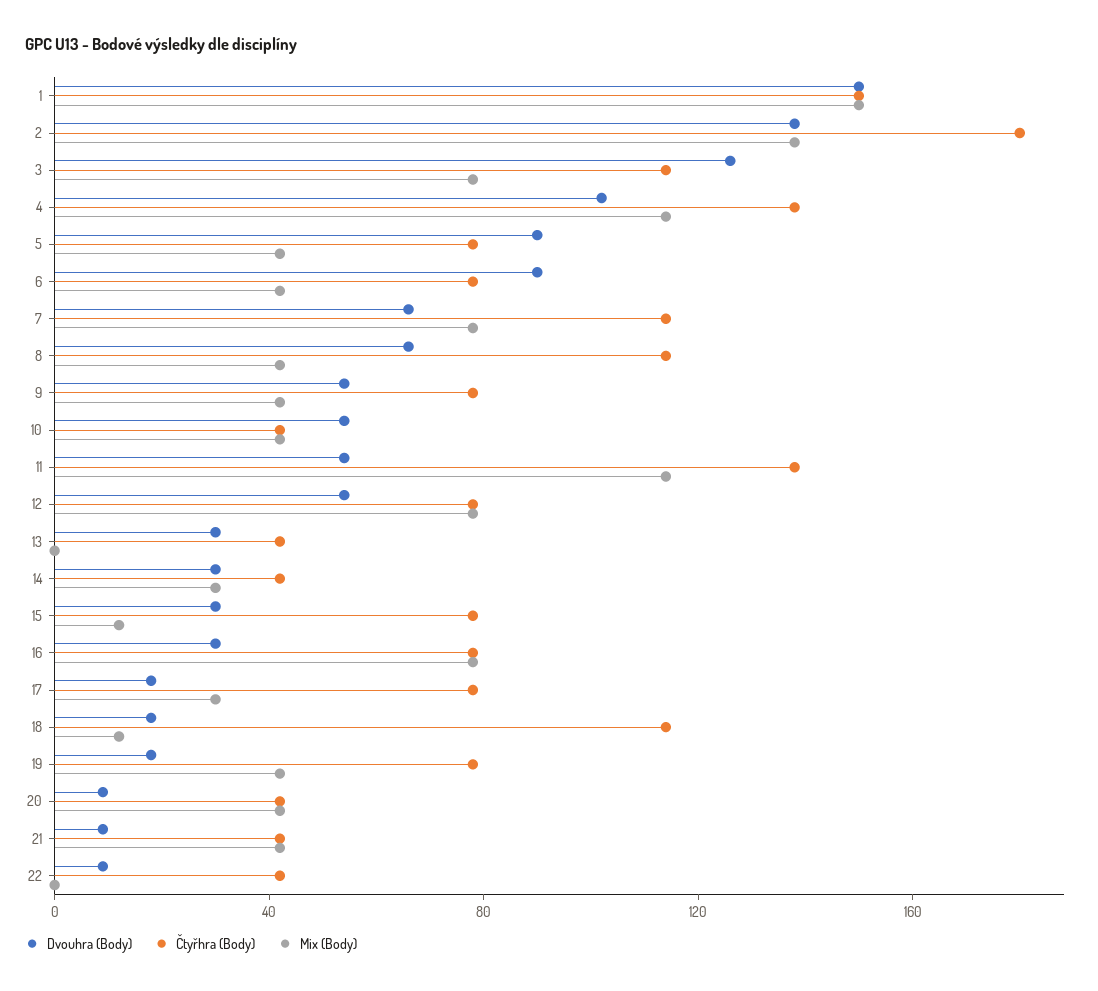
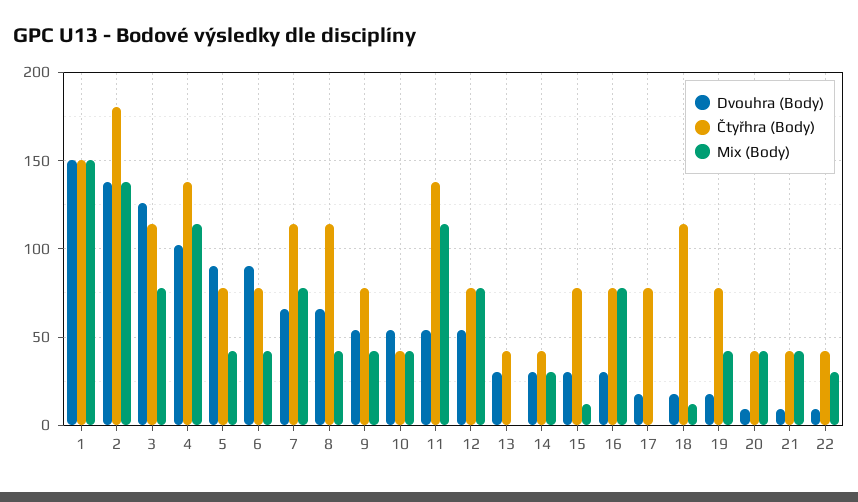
  {
    "Dvouhra (Body)": {
      "1": 150,
      "2": 140,
      "3": 125,
      "4": 100,
      "5": 90,
      "6": 90,
      "7": 65,
      "8": 65,
      "9": 55,
      "10": 55,
      "11": 55,
      "12": 55,
      "13": 30,
      "14": 30,
      "15": 30,
      "16": 30,
      "17": 20,
      "18": 20,
      "19": 20,
      "20": 10,
      "21": 10,
      "22": 10
    },
    "Čtyřhra (Body)": {
      "1": 150,
      "2": 180,
      "3": 115,
      "4": 140,
      "5": 80,
      "6": 80,
      "7": 115,
      "8": 115,
      "9": 80,
      "10": 40,
      "11": 140,
      "12": 80,
      "13": 40,
      "14": 40,
      "15": 80,
      "16": 80,
      "17": 80,
      "18": 115,
      "19": 80,
      "20": 40,
      "21": 40,
      "22": 40
    },
    "Mix (Body)": {
      "1": 150,
      "2": 140,
      "3": 80,
      "4": 115,
      "5": 40,
      "6": 40,
      "7": 80,
      "8": 40,
      "9": 40,
      "10": 40,
      "11": 115,
      "12": 80,
      "13": 0,
      "14": 30,
      "15": 10,
      "16": 80,
-     "17": 30,
+     "17": 0,
      "18": 10,
      "19": 40,
      "20": 40,
      "21": 40,
-     "22": 0
+     "22": 30
    }
  }

